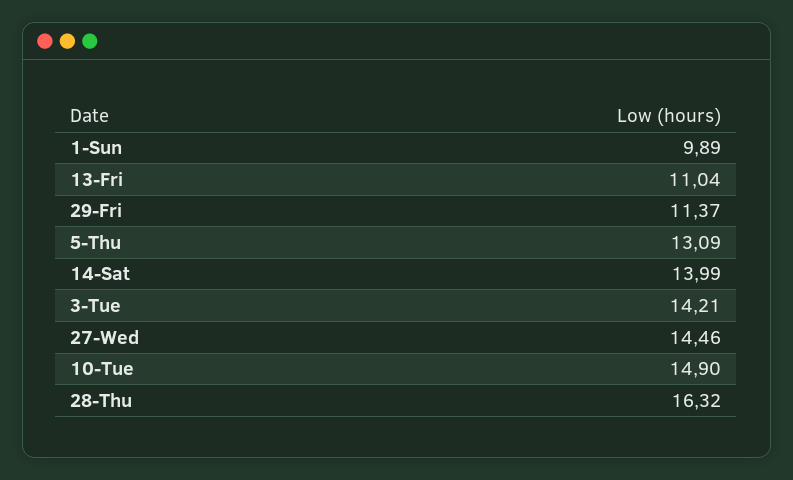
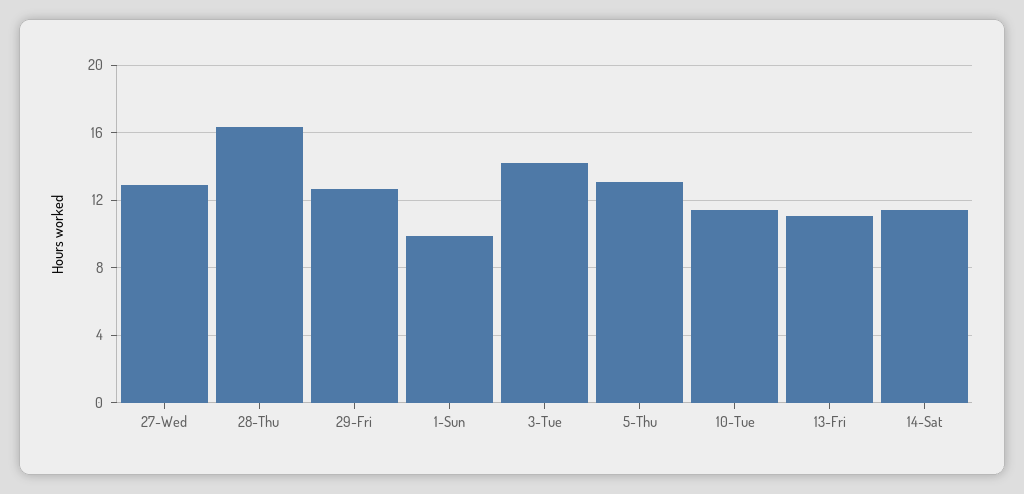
  {
    "1-Sun": 9.89,
    "13-Fri": 11.04,
-   "29-Fri": 11.37,
+   "29-Fri": 12.5,
    "5-Thu": 13.09,
-   "14-Sat": 13.99,
+   "14-Sat": 11.5,
    "3-Tue": 14.21,
-   "27-Wed": 14.46,
+   "27-Wed": 13,
-   "10-Tue": 14.9,
+   "10-Tue": 11.5,
    "28-Thu": 16.32
  }

